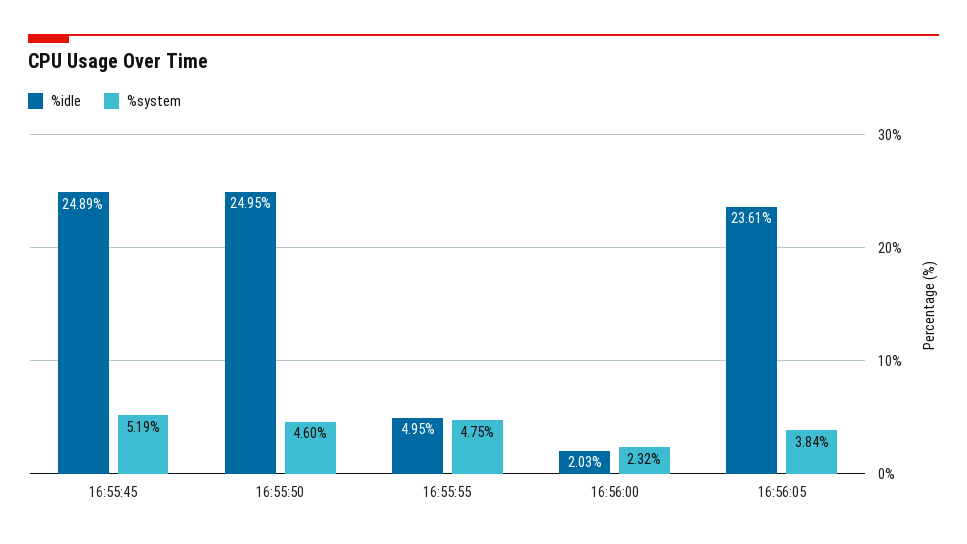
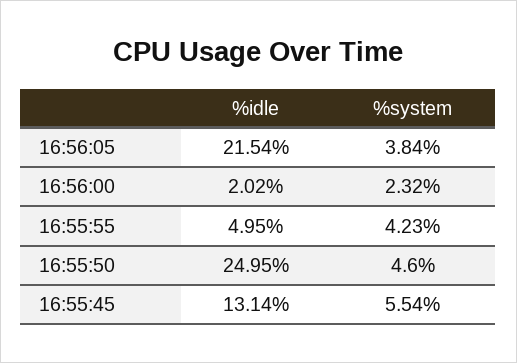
  {
    "%idle": {
-     "16:55:45": 24.89,
+     "16:55:45": 13.14,
      "16:55:50": 24.95,
      "16:55:55": 4.95,
-     "16:56:00": 2.03,
+     "16:56:00": 2.02,
-     "16:56:05": 23.61
+     "16:56:05": 21.54
    },
    "%system": {
-     "16:55:45": 5.19,
+     "16:55:45": 5.54,
      "16:55:50": 4.6,
-     "16:55:55": 4.75,
+     "16:55:55": 4.23,
      "16:56:00": 2.32,
      "16:56:05": 3.84
    }
  }

